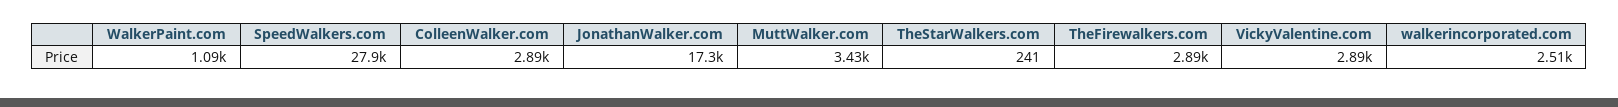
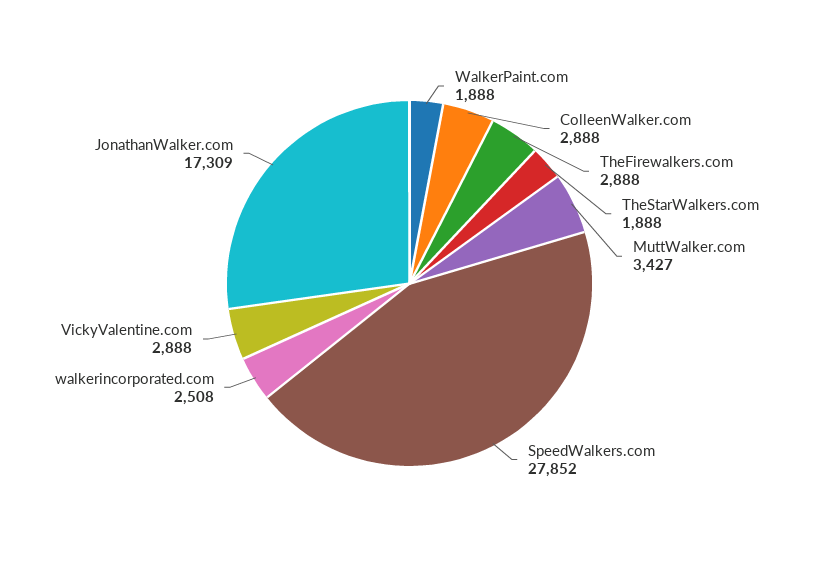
  {
-   "WalkerPaint.com": 1090,
+   "WalkerPaint.com": 1888,
    "SpeedWalkers.com": 27852,
    "ColleenWalker.com": 2888,
    "JonathanWalker.com": 17309,
    "MuttWalker.com": 3427,
-   "TheStarWalkers.com": 241,
+   "TheStarWalkers.com": 1888,
    "TheFirewalkers.com": 2888,
    "VickyValentine.com": 2888,
    "walkerincorporated.com": 2508
  }

